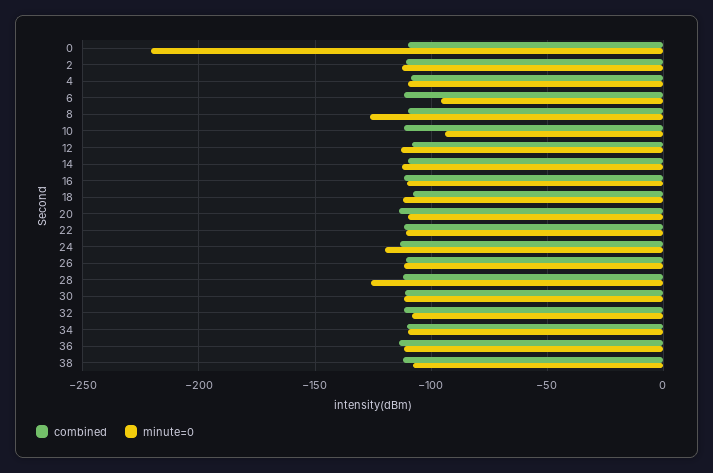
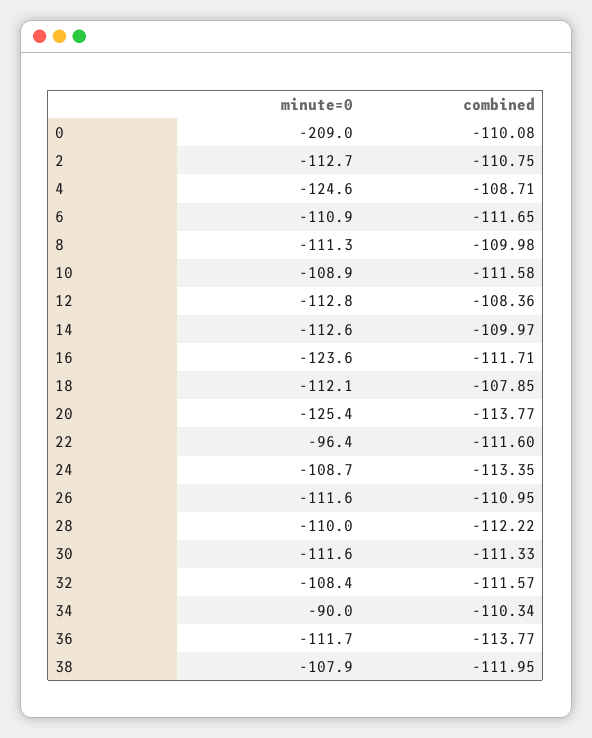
  {
    "combined": {
      "0": -110.08,
      "2": -110.75,
      "4": -108.71,
      "6": -111.65,
      "8": -109.98,
      "10": -111.58,
      "12": -108.36,
      "14": -109.97,
      "16": -111.71,
      "18": -107.85,
      "20": -113.77,
      "22": -111.6,
      "24": -113.35,
      "26": -110.95,
      "28": -112.22,
      "30": -111.33,
      "32": -111.57,
      "34": -110.34,
      "36": -113.77,
      "38": -111.95
    },
    "minute=0": {
-     "0": -220,
+     "0": -209,
      "2": -112.7,
-     "4": -110,
+     "4": -124.6,
-     "6": -95,
+     "6": -110.9,
-     "8": -125,
+     "8": -111.3,
-     "10": -95,
+     "10": -108.9,
      "12": -112.8,
      "14": -112.6,
-     "16": -110,
+     "16": -123.6,
      "18": -112.1,
-     "20": -110,
+     "20": -125.4,
-     "22": -110,
+     "22": -96.4,
-     "24": -120,
+     "24": -108.7,
      "26": -111.6,
-     "28": -125,
+     "28": -110,
      "30": -111.6,
      "32": -108.4,
-     "34": -110,
+     "34": -90,
      "36": -111.7,
      "38": -107.9
    }
  }

